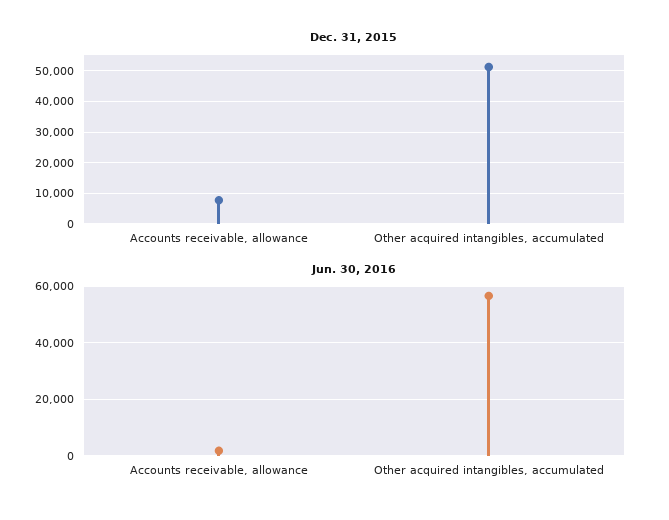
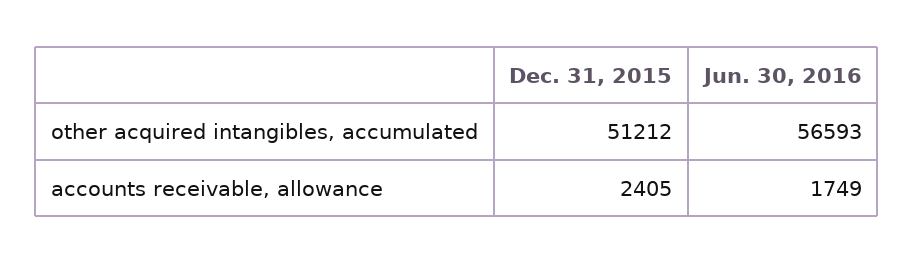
  {
    "Dec. 31, 2015": {
-     "Accounts receivable, allowance": 8000,
+     "Accounts receivable, allowance": 2405,
      "Other acquired intangibles, accumulated": 51212
    },
    "Jun. 30, 2016": {
      "Accounts receivable, allowance": 1749,
      "Other acquired intangibles, accumulated": 56593
    }
  }

